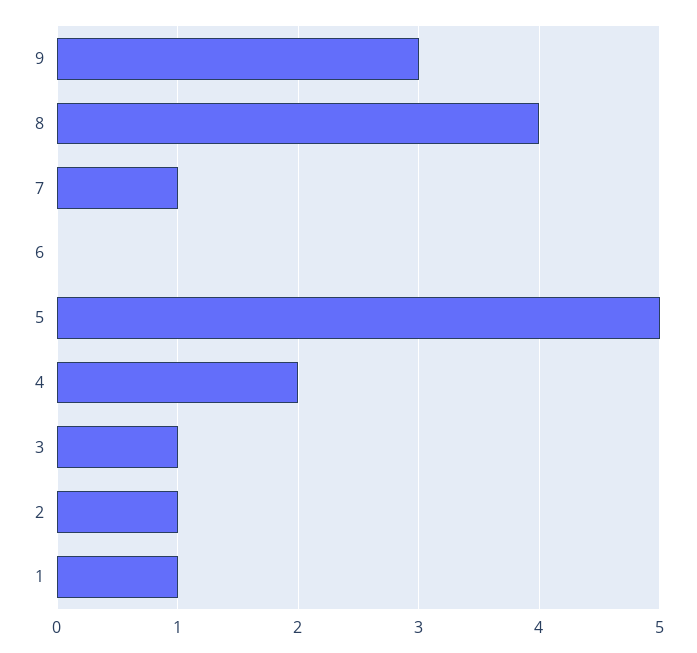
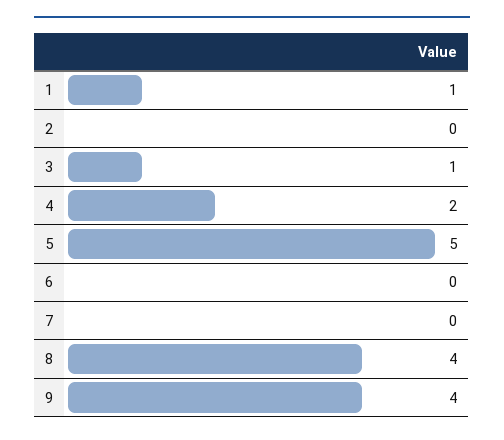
  {
-   "9": 3,
+   "9": 4,
    "8": 4,
-   "7": 1,
+   "7": 0,
    "6": 0,
    "5": 5,
    "4": 2,
    "3": 1,
-   "2": 1,
+   "2": 0,
    "1": 1
  }

